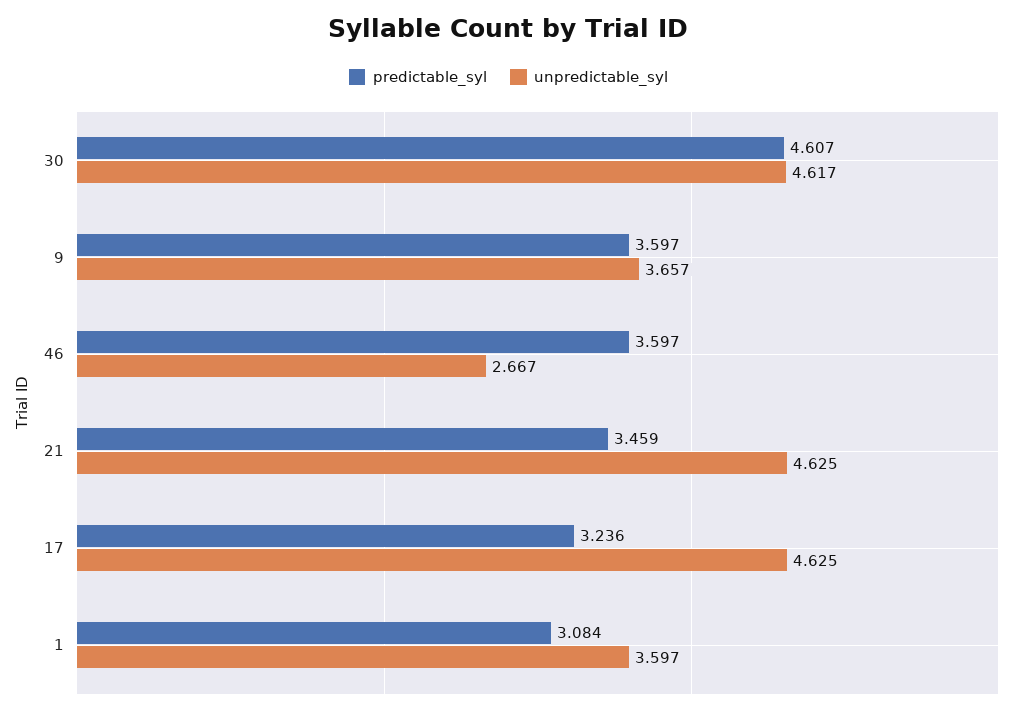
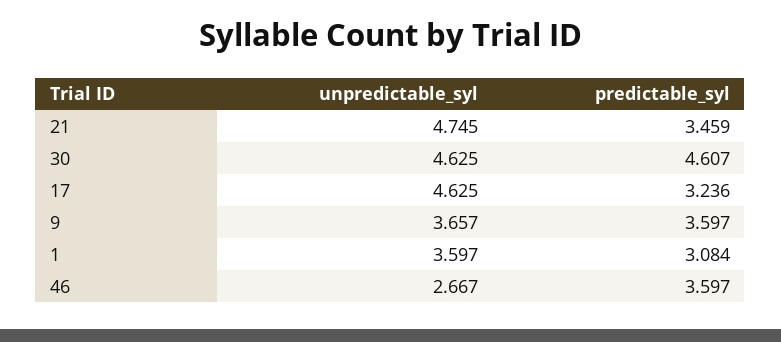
  {
    "predictable_syl": {
      "30": 4.607,
      "9": 3.597,
      "46": 3.597,
      "21": 3.459,
      "17": 3.236,
      "1": 3.084
    },
    "unpredictable_syl": {
-     "30": 4.617,
+     "30": 4.625,
      "9": 3.657,
      "46": 2.667,
-     "21": 4.625,
+     "21": 4.745,
      "17": 4.625,
      "1": 3.597
    }
  }

